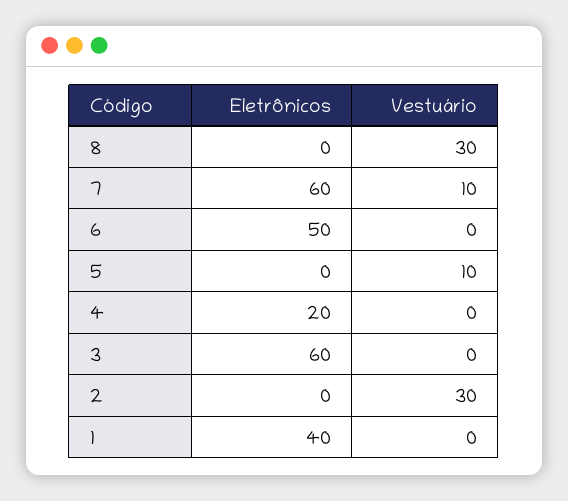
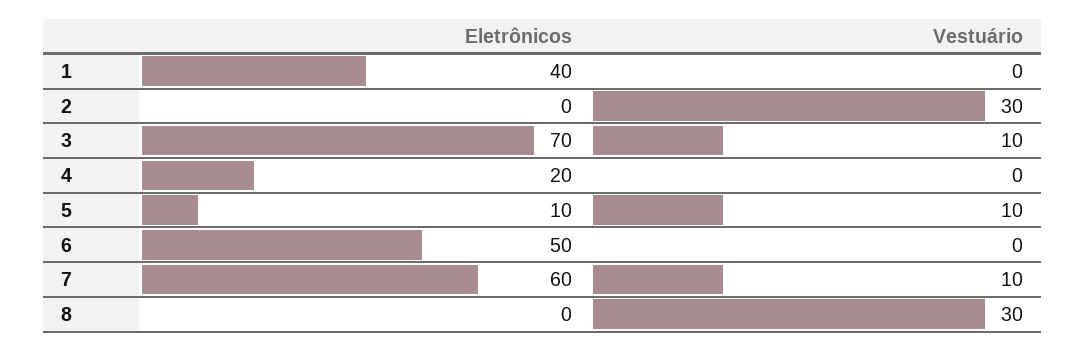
  {
    "Eletrônicos": {
      "8": 0,
      "7": 60,
      "6": 50,
-     "5": 0,
+     "5": 10,
      "4": 20,
-     "3": 60,
+     "3": 70,
      "2": 0,
      "1": 40
    },
    "Vestuário": {
      "8": 30,
      "7": 10,
      "6": 0,
      "5": 10,
      "4": 0,
-     "3": 0,
+     "3": 10,
      "2": 30,
      "1": 0
    }
  }

